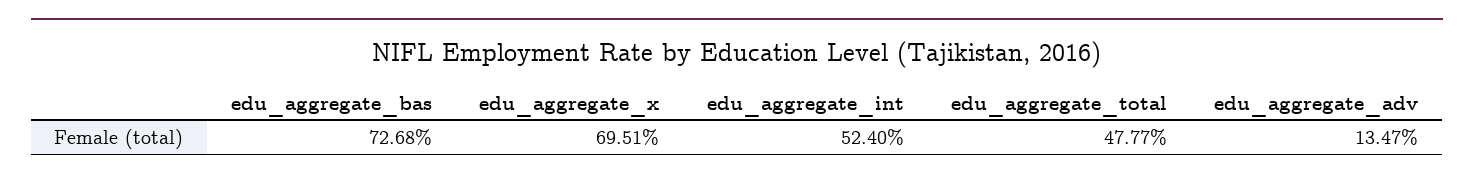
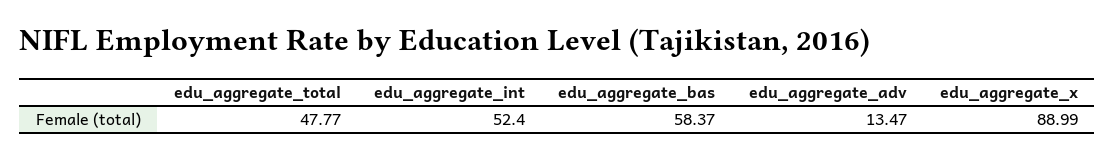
  {
-   "edu_aggregate_bas": 72.68,
+   "edu_aggregate_bas": 58.37,
-   "edu_aggregate_x": 69.51,
+   "edu_aggregate_x": 88.99,
    "edu_aggregate_int": 52.4,
    "edu_aggregate_total": 47.77,
    "edu_aggregate_adv": 13.47
  }

